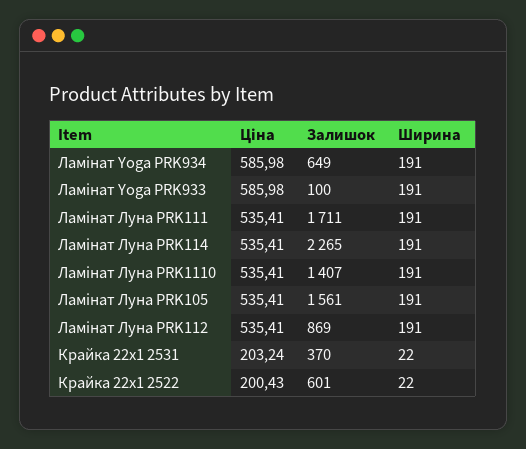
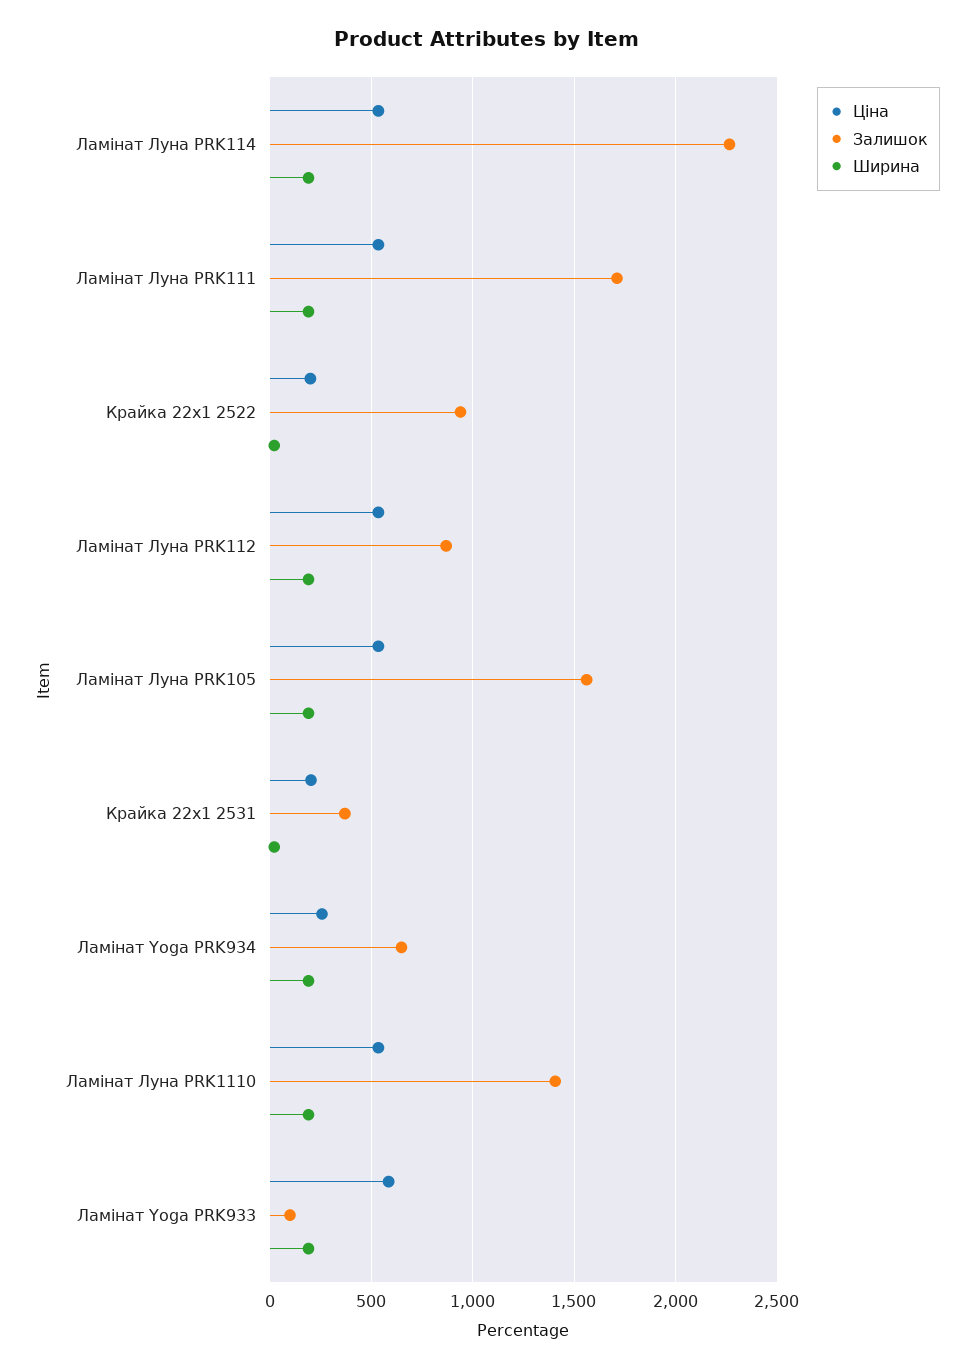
  {
    "Ціна": {
-     "Ламінат Yoga PRK934": 585.98,
+     "Ламінат Yoga PRK934": 250,
      "Ламінат Yoga PRK933": 585.98,
      "Ламінат Луна PRK111": 535.41,
      "Ламінат Луна PRK114": 535.41,
      "Ламінат Луна PRK1110": 535.41,
      "Ламінат Луна PRK105": 535.41,
      "Ламінат Луна PRK112": 535.41,
      "Крайка 22x1 2531": 203.24,
      "Крайка 22x1 2522": 200.43
    },
    "Залишок": {
      "Ламінат Yoga PRK934": 649,
      "Ламінат Yoga PRK933": 100,
      "Ламінат Луна PRK111": 1711,
      "Ламінат Луна PRK114": 2265,
      "Ламінат Луна PRK1110": 1407,
      "Ламінат Луна PRK105": 1561,
      "Ламінат Луна PRK112": 869,
      "Крайка 22x1 2531": 370,
-     "Крайка 22x1 2522": 601
+     "Крайка 22x1 2522": 950
    },
    "Ширина": {
      "Ламінат Yoga PRK934": 191,
      "Ламінат Yoga PRK933": 191,
      "Ламінат Луна PRK111": 191,
      "Ламінат Луна PRK114": 191,
      "Ламінат Луна PRK1110": 191,
      "Ламінат Луна PRK105": 191,
      "Ламінат Луна PRK112": 191,
      "Крайка 22x1 2531": 22,
      "Крайка 22x1 2522": 22
    }
  }

